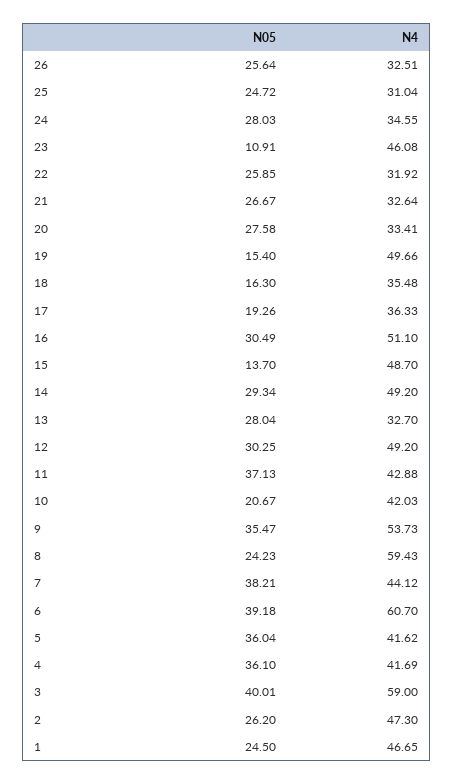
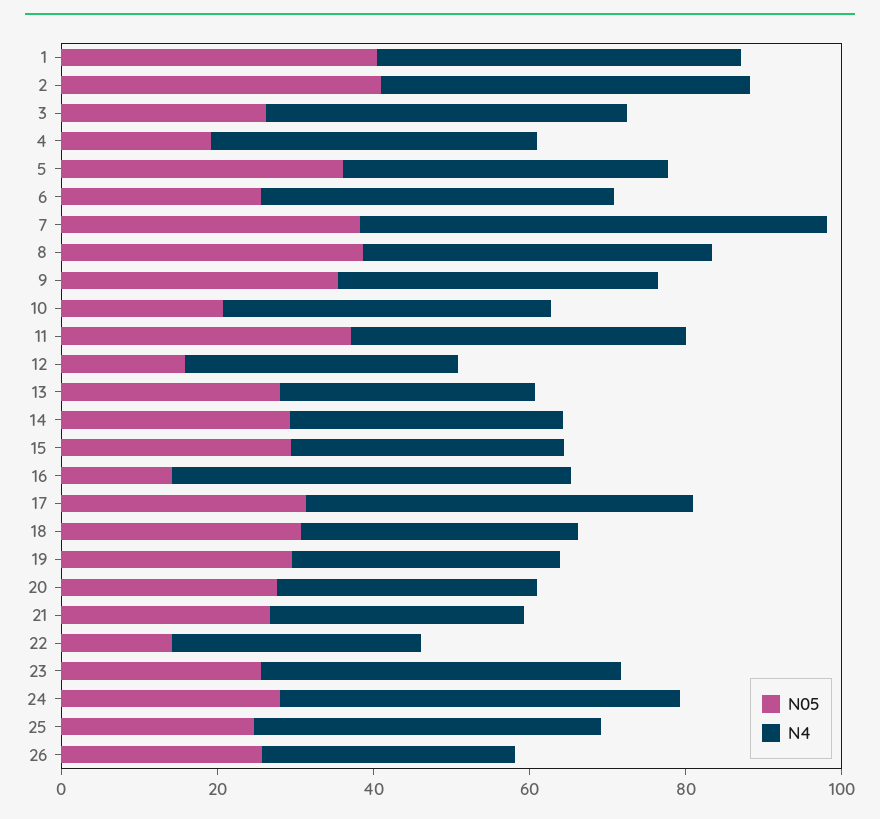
  {
    "N05": {
      "26": 25.64,
      "25": 24.72,
      "24": 28.03,
-     "23": 10.91,
+     "23": 25,
-     "22": 25.85,
+     "22": 15,
      "21": 26.67,
      "20": 27.58,
-     "19": 15.4,
+     "19": 30,
-     "18": 16.3,
+     "18": 30,
-     "17": 19.26,
+     "17": 30,
-     "16": 30.49,
+     "16": 15,
-     "15": 13.7,
+     "15": 30,
      "14": 29.34,
      "13": 28.04,
-     "12": 30.25,
+     "12": 15,
      "11": 37.13,
      "10": 20.67,
      "9": 35.47,
-     "8": 24.23,
+     "8": 40,
      "7": 38.21,
-     "6": 39.18,
+     "6": 25,
      "5": 36.04,
-     "4": 36.1,
+     "4": 20,
-     "3": 40.01,
+     "3": 25,
-     "2": 26.2,
+     "2": 40,
-     "1": 24.5
+     "1": 40
    },
    "N4": {
      "26": 32.51,
-     "25": 31.04,
+     "25": 45,
-     "24": 34.55,
+     "24": 50,
      "23": 46.08,
      "22": 31.92,
      "21": 32.64,
      "20": 33.41,
-     "19": 49.66,
+     "19": 35,
      "18": 35.48,
-     "17": 36.33,
+     "17": 50,
      "16": 51.1,
-     "15": 48.7,
+     "15": 35,
-     "14": 49.2,
+     "14": 35,
      "13": 32.7,
-     "12": 49.2,
+     "12": 35,
      "11": 42.88,
      "10": 42.03,
-     "9": 53.73,
+     "9": 40,
-     "8": 59.43,
+     "8": 45,
-     "7": 44.12,
+     "7": 60,
-     "6": 60.7,
+     "6": 45,
      "5": 41.62,
      "4": 41.69,
-     "3": 59,
+     "3": 45,
      "2": 47.3,
      "1": 46.65
    }
  }

